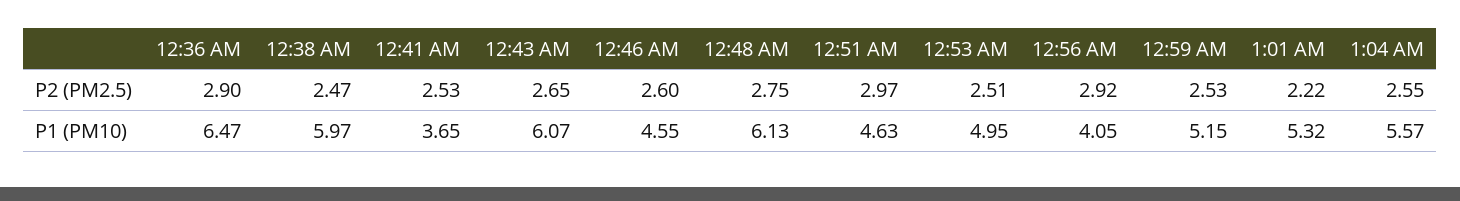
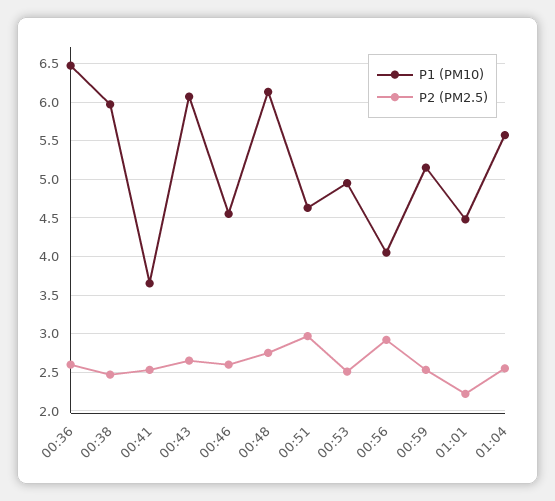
  {
    "P2 (PM2.5)": {
-     "12:36 AM": 2.9,
+     "12:36 AM": 2.6,
      "12:38 AM": 2.47,
      "12:41 AM": 2.53,
      "12:43 AM": 2.65,
      "12:46 AM": 2.6,
      "12:48 AM": 2.75,
      "12:51 AM": 2.97,
      "12:53 AM": 2.51,
      "12:56 AM": 2.92,
      "12:59 AM": 2.53,
      "1:01 AM": 2.22,
      "1:04 AM": 2.55
    },
    "P1 (PM10)": {
      "12:36 AM": 6.47,
      "12:38 AM": 5.97,
      "12:41 AM": 3.65,
      "12:43 AM": 6.07,
      "12:46 AM": 4.55,
      "12:48 AM": 6.13,
      "12:51 AM": 4.63,
      "12:53 AM": 4.95,
      "12:56 AM": 4.05,
      "12:59 AM": 5.15,
-     "1:01 AM": 5.32,
+     "1:01 AM": 4.5,
      "1:04 AM": 5.57
    }
  }

